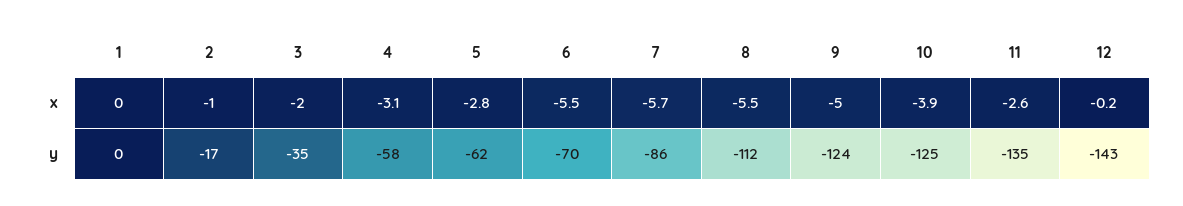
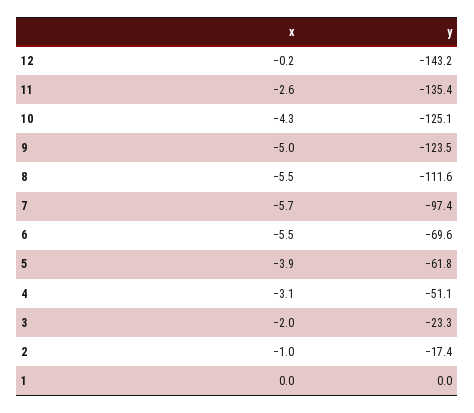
  {
    "1": {
      "x": 0,
      "y": 0
    },
    "2": {
      "x": -1,
      "y": -17.4
    },
    "3": {
      "x": -2,
-     "y": -35
+     "y": -23.3
    },
    "4": {
      "x": -3.1,
-     "y": -58
+     "y": -51.1
    },
    "5": {
-     "x": -2.8,
+     "x": -3.9,
      "y": -61.8
    },
    "6": {
      "x": -5.5,
      "y": -69.6
    },
    "7": {
      "x": -5.7,
-     "y": -86
+     "y": -97.4
    },
    "8": {
      "x": -5.5,
      "y": -111.6
    },
    "9": {
      "x": -5,
      "y": -123.5
    },
    "10": {
-     "x": -3.9,
+     "x": -4.3,
      "y": -125.1
    },
    "11": {
      "x": -2.6,
      "y": -135.4
    },
    "12": {
      "x": -0.2,
      "y": -143.2
    }
  }

